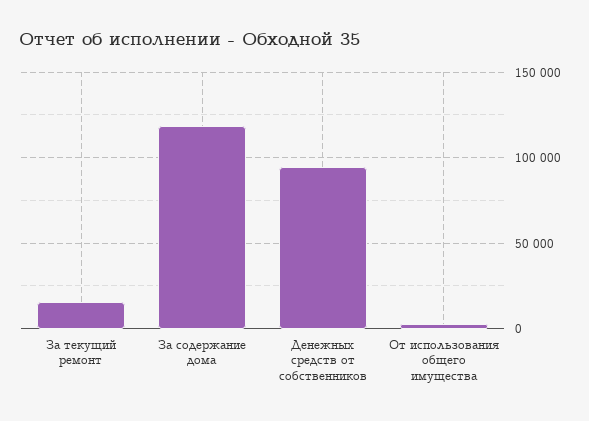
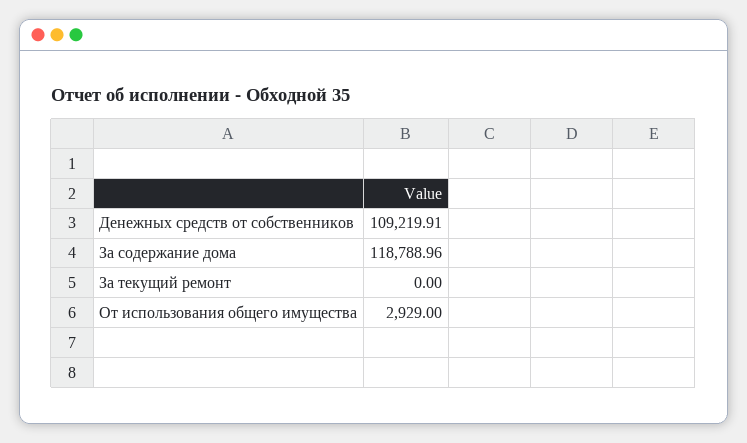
  {
-   "За текущий ремонт": 15000,
+   "За текущий ремонт": 0,
    "За содержание дома": 118788.96,
-   "Денежных средств от собственников": 95000,
+   "Денежных средств от собственников": 109219.91,
    "От использования общего имущества": 2929
  }

